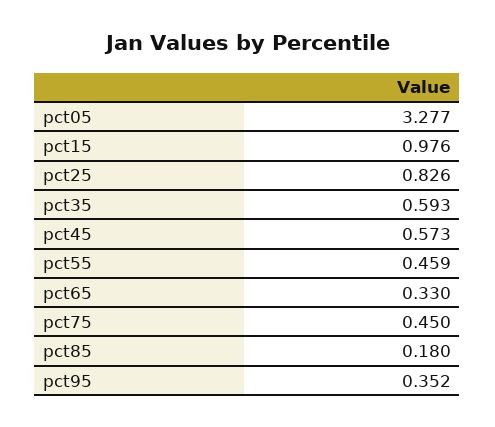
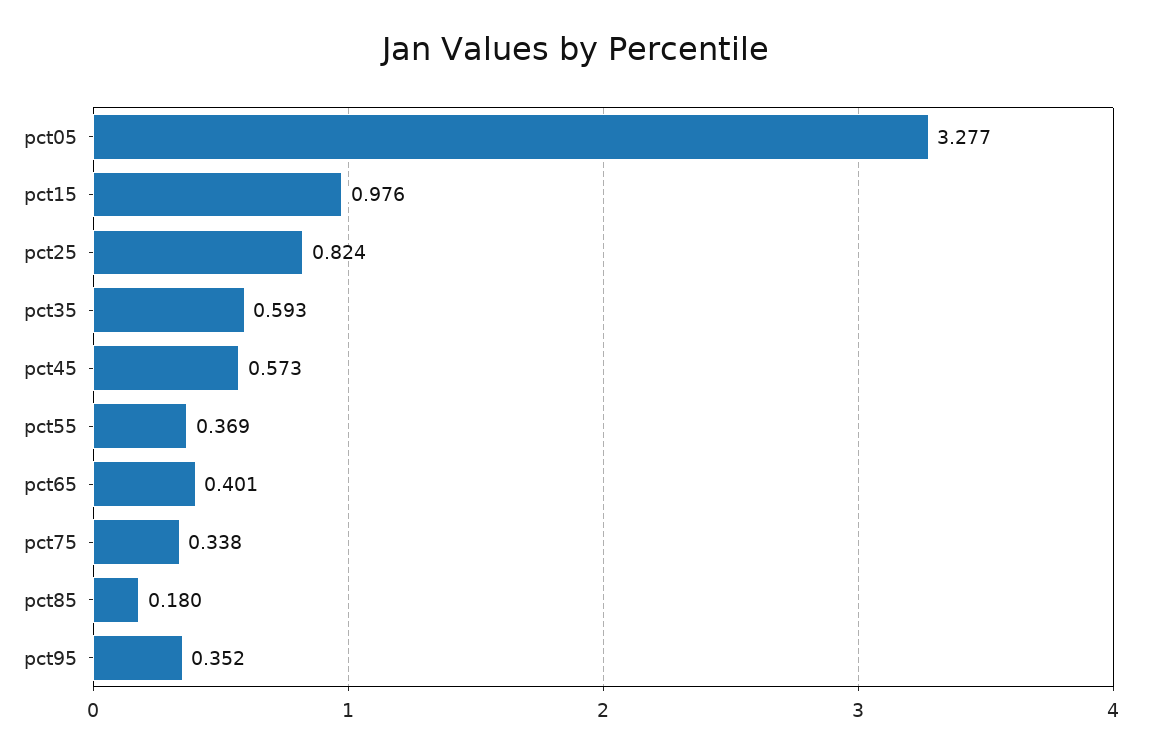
  {
    "pct05": 3.277,
    "pct15": 0.976,
-   "pct25": 0.826,
+   "pct25": 0.824,
    "pct35": 0.593,
    "pct45": 0.573,
-   "pct55": 0.459,
+   "pct55": 0.369,
-   "pct65": 0.33,
+   "pct65": 0.401,
-   "pct75": 0.45,
+   "pct75": 0.338,
    "pct85": 0.18,
    "pct95": 0.352
  }

